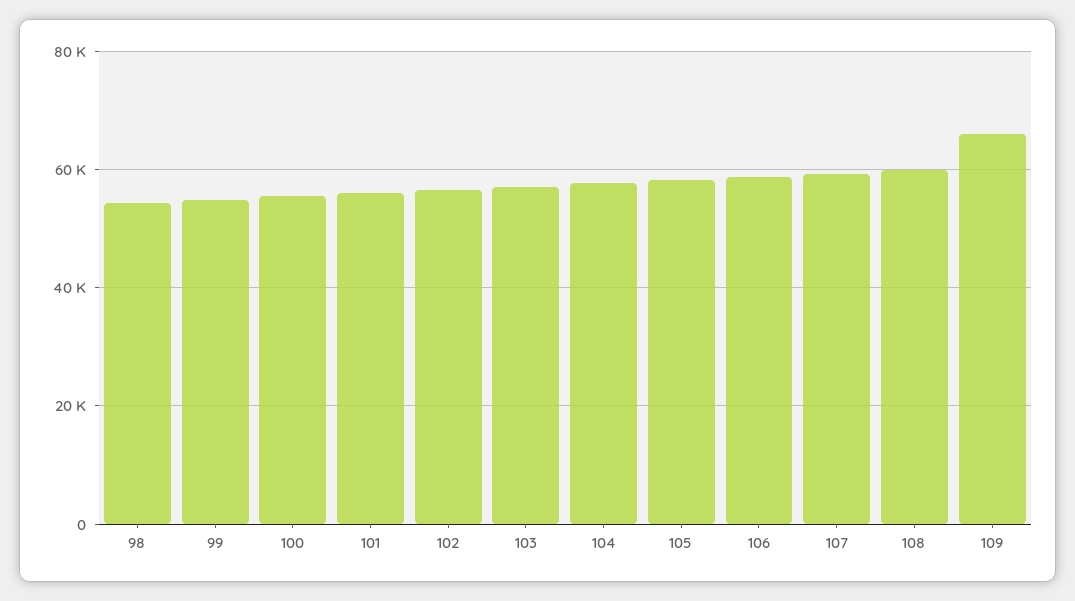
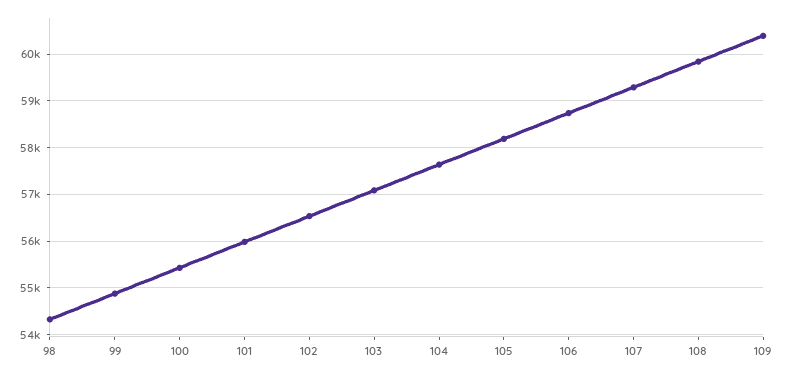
  {
    "98": 54400,
    "99": 54800,
    "100": 55400,
    "101": 56000,
    "102": 56600,
    "103": 57000,
    "104": 57600,
    "105": 58200,
    "106": 58800,
    "107": 59200,
    "108": 59800,
-   "109": 66000
+   "109": 60400
  }

